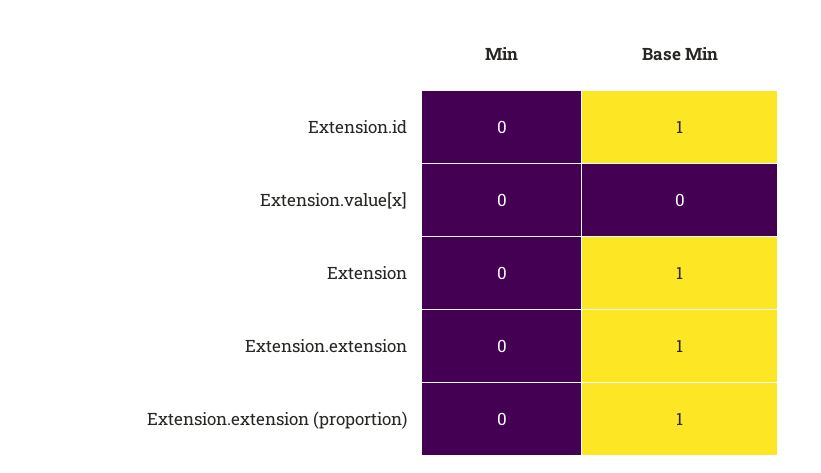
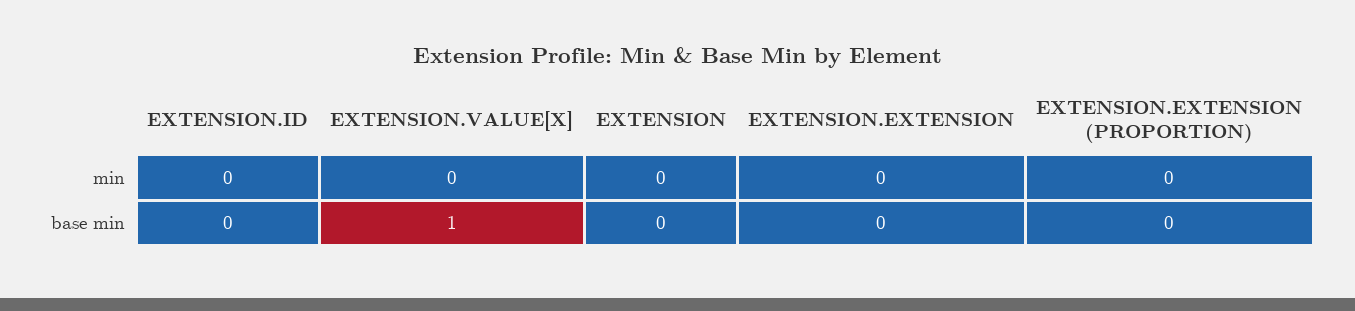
  {
    "Min": {
      "Extension.id": 0,
      "Extension.value[x]": 0,
      "Extension": 0,
      "Extension.extension": 0,
      "Extension.extension (proportion)": 0
    },
    "Base Min": {
-     "Extension.id": 1,
+     "Extension.id": 0,
-     "Extension.value[x]": 0,
+     "Extension.value[x]": 1,
-     "Extension": 1,
+     "Extension": 0,
-     "Extension.extension": 1,
+     "Extension.extension": 0,
-     "Extension.extension (proportion)": 1
+     "Extension.extension (proportion)": 0
    }
  }

